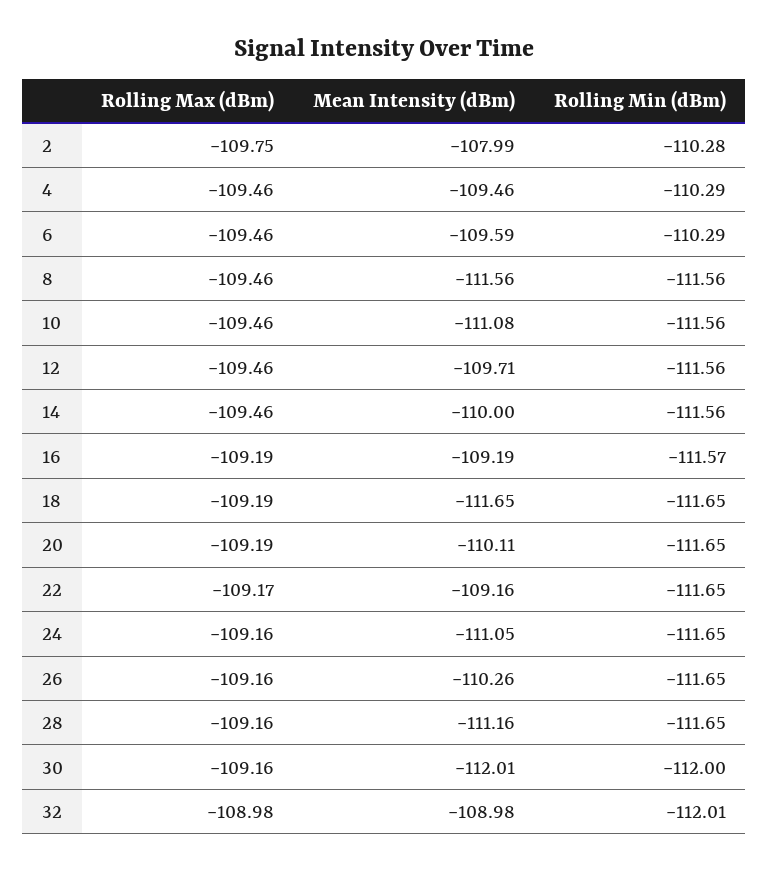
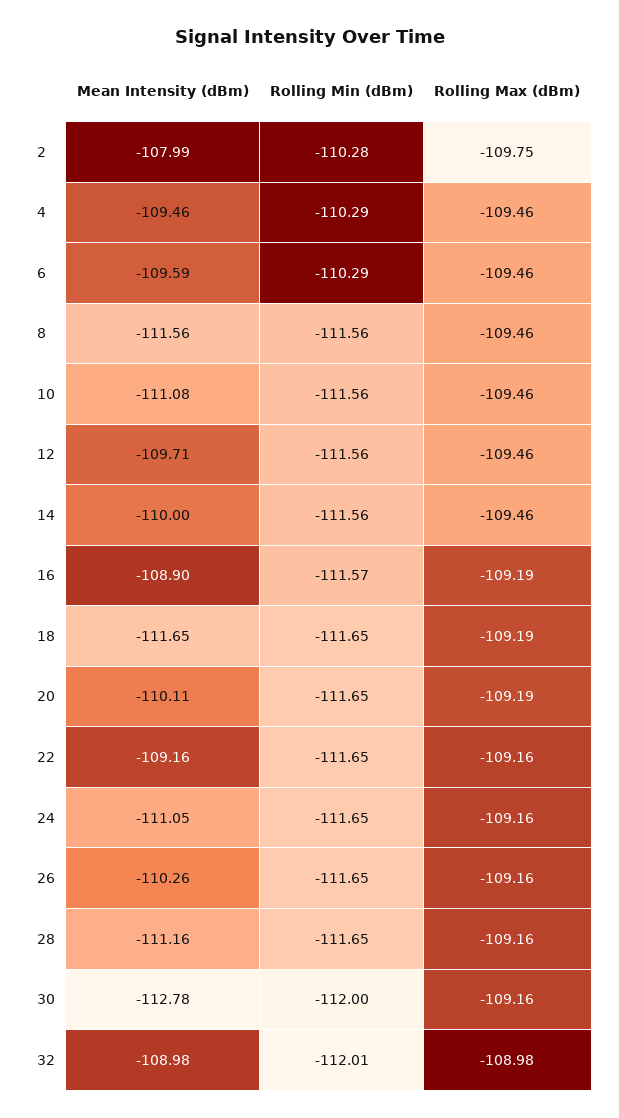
  {
    "Rolling Max (dBm)": {
      "2": -109.75,
      "4": -109.46,
      "6": -109.46,
      "8": -109.46,
      "10": -109.46,
      "12": -109.46,
      "14": -109.46,
      "16": -109.19,
      "18": -109.19,
      "20": -109.19,
-     "22": -109.17,
+     "22": -109.16,
      "24": -109.16,
      "26": -109.16,
      "28": -109.16,
      "30": -109.16,
      "32": -108.98
    },
    "Mean Intensity (dBm)": {
      "2": -107.99,
      "4": -109.46,
      "6": -109.59,
      "8": -111.56,
      "10": -111.08,
      "12": -109.71,
      "14": -110,
-     "16": -109.19,
+     "16": -108.9,
      "18": -111.65,
      "20": -110.11,
      "22": -109.16,
      "24": -111.05,
      "26": -110.26,
      "28": -111.16,
-     "30": -112.01,
+     "30": -112.78,
      "32": -108.98
    },
    "Rolling Min (dBm)": {
      "2": -110.28,
      "4": -110.29,
      "6": -110.29,
      "8": -111.56,
      "10": -111.56,
      "12": -111.56,
      "14": -111.56,
      "16": -111.57,
      "18": -111.65,
      "20": -111.65,
      "22": -111.65,
      "24": -111.65,
      "26": -111.65,
      "28": -111.65,
      "30": -112,
      "32": -112.01
    }
  }

